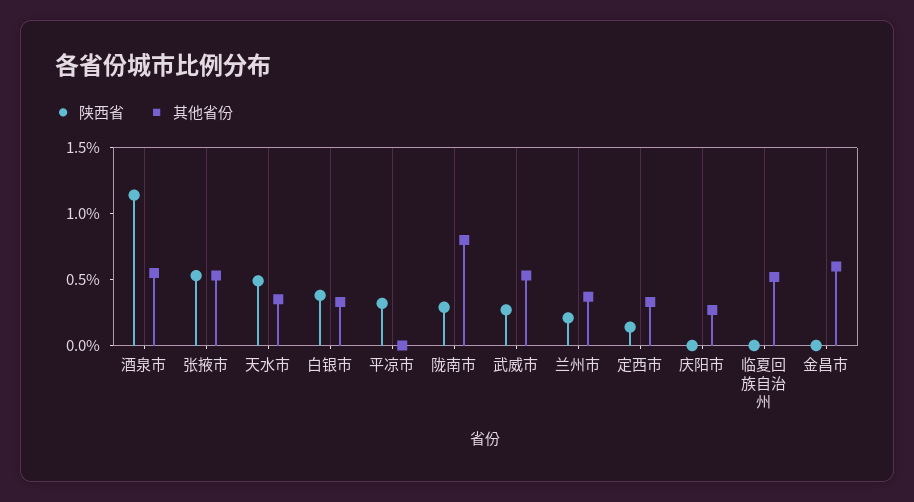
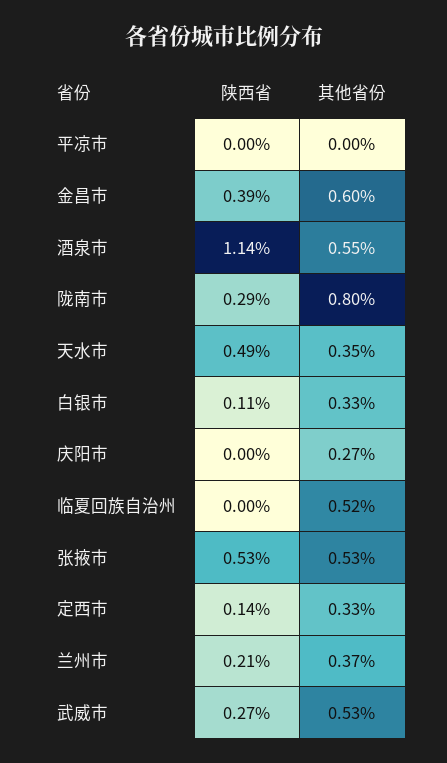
  {
    "陕西省": {
      "酒泉市": 1.14,
      "张掖市": 0.53,
      "天水市": 0.49,
-     "白银市": 0.4,
+     "白银市": 0.11,
-     "平凉市": 0.3,
+     "平凉市": 0,
      "陇南市": 0.29,
      "武威市": 0.27,
      "兰州市": 0.21,
      "定西市": 0.14,
      "庆阳市": 0,
      "临夏回族自治州": 0,
-     "金昌市": 0
+     "金昌市": 0.39
    },
    "其他省份": {
      "酒泉市": 0.55,
      "张掖市": 0.53,
      "天水市": 0.35,
      "白银市": 0.33,
      "平凉市": 0,
      "陇南市": 0.8,
      "武威市": 0.53,
      "兰州市": 0.37,
      "定西市": 0.33,
      "庆阳市": 0.27,
      "临夏回族自治州": 0.52,
      "金昌市": 0.6
    }
  }

